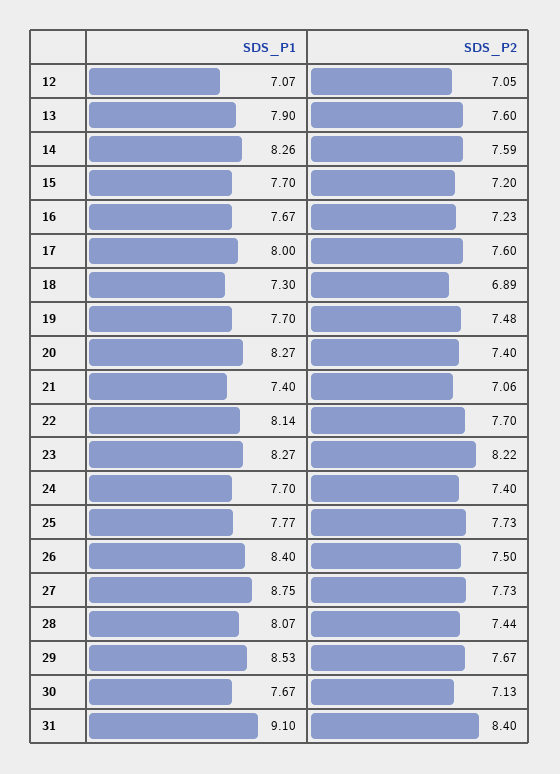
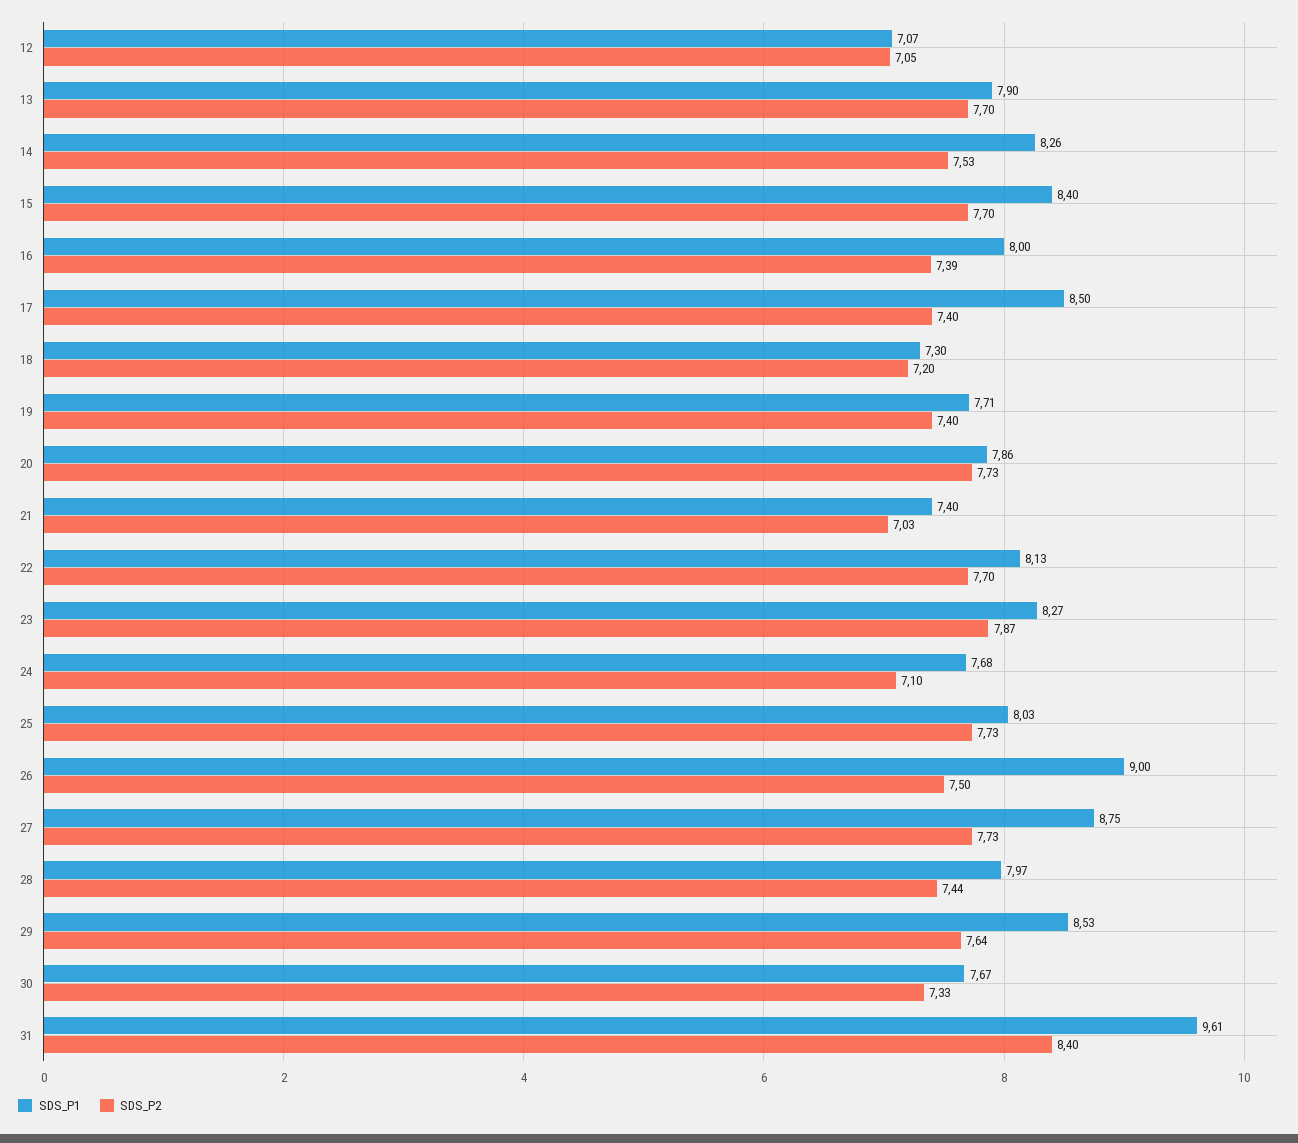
  {
    "SDS_P1": {
      "12": 7.07,
      "13": 7.9,
      "14": 8.26,
-     "15": 7.7,
+     "15": 8.4,
-     "16": 7.67,
+     "16": 8,
-     "17": 8,
+     "17": 8.5,
      "18": 7.3,
-     "19": 7.7,
+     "19": 7.71,
-     "20": 8.27,
+     "20": 7.86,
      "21": 7.4,
-     "22": 8.14,
+     "22": 8.13,
      "23": 8.27,
-     "24": 7.7,
+     "24": 7.68,
-     "25": 7.77,
+     "25": 8.03,
-     "26": 8.4,
+     "26": 9,
      "27": 8.75,
-     "28": 8.07,
+     "28": 7.97,
      "29": 8.53,
      "30": 7.67,
-     "31": 9.1
+     "31": 9.61
    },
    "SDS_P2": {
      "12": 7.05,
-     "13": 7.6,
+     "13": 7.7,
-     "14": 7.59,
+     "14": 7.53,
-     "15": 7.2,
+     "15": 7.7,
-     "16": 7.23,
+     "16": 7.39,
-     "17": 7.6,
+     "17": 7.4,
-     "18": 6.89,
+     "18": 7.2,
-     "19": 7.48,
+     "19": 7.4,
-     "20": 7.4,
+     "20": 7.73,
-     "21": 7.06,
+     "21": 7.03,
      "22": 7.7,
-     "23": 8.22,
+     "23": 7.87,
-     "24": 7.4,
+     "24": 7.1,
      "25": 7.73,
      "26": 7.5,
      "27": 7.73,
      "28": 7.44,
-     "29": 7.67,
+     "29": 7.64,
-     "30": 7.13,
+     "30": 7.33,
      "31": 8.4
    }
  }

